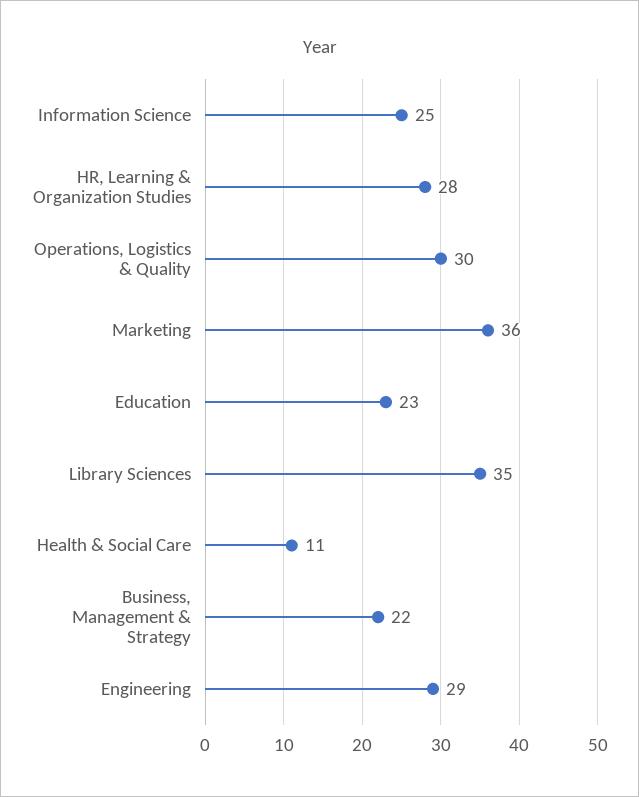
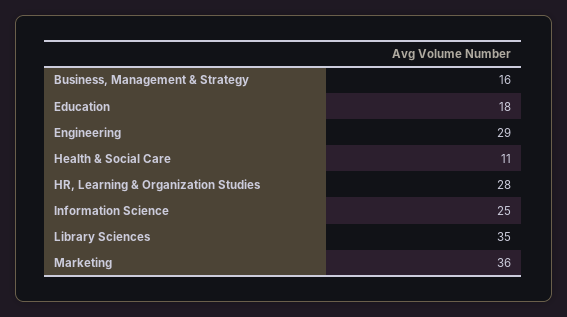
  {
    "Information Science": 25,
    "HR, Learning & Organization Studies": 28,
-   "Operations, Logistics & Quality": 30,
    "Marketing": 36,
-   "Education": 23,
+   "Education": 18,
    "Library Sciences": 35,
    "Health & Social Care": 11,
-   "Business, Management & Strategy": 22,
+   "Business, Management & Strategy": 16,
    "Engineering": 29
  }

